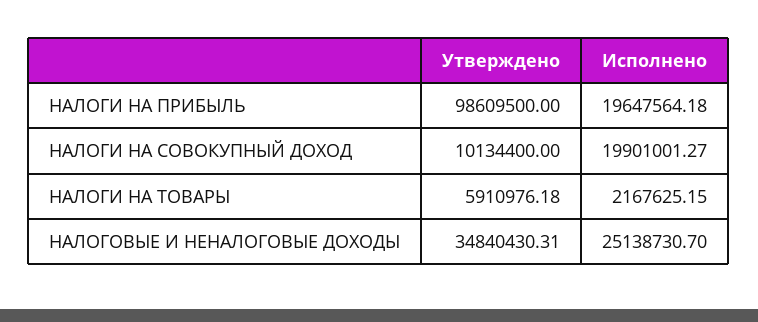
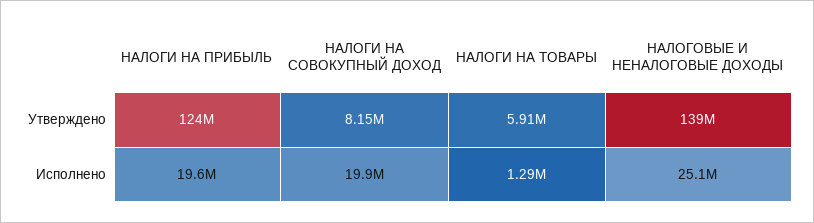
  {
    "Утверждено": {
-     "НАЛОГИ НА ПРИБЫЛЬ": 98609500,
+     "НАЛОГИ НА ПРИБЫЛЬ": 124000000,
-     "НАЛОГИ НА СОВОКУПНЫЙ ДОХОД": 10134400,
+     "НАЛОГИ НА СОВОКУПНЫЙ ДОХОД": 8150000,
      "НАЛОГИ НА ТОВАРЫ": 5910976.18,
-     "НАЛОГОВЫЕ И НЕНАЛОГОВЫЕ ДОХОДЫ": 34840430.31
+     "НАЛОГОВЫЕ И НЕНАЛОГОВЫЕ ДОХОДЫ": 139000000
    },
    "Исполнено": {
      "НАЛОГИ НА ПРИБЫЛЬ": 19647564.18,
      "НАЛОГИ НА СОВОКУПНЫЙ ДОХОД": 19901001.27,
-     "НАЛОГИ НА ТОВАРЫ": 2167625.15,
+     "НАЛОГИ НА ТОВАРЫ": 1290000,
      "НАЛОГОВЫЕ И НЕНАЛОГОВЫЕ ДОХОДЫ": 25138730.7
    }
  }

